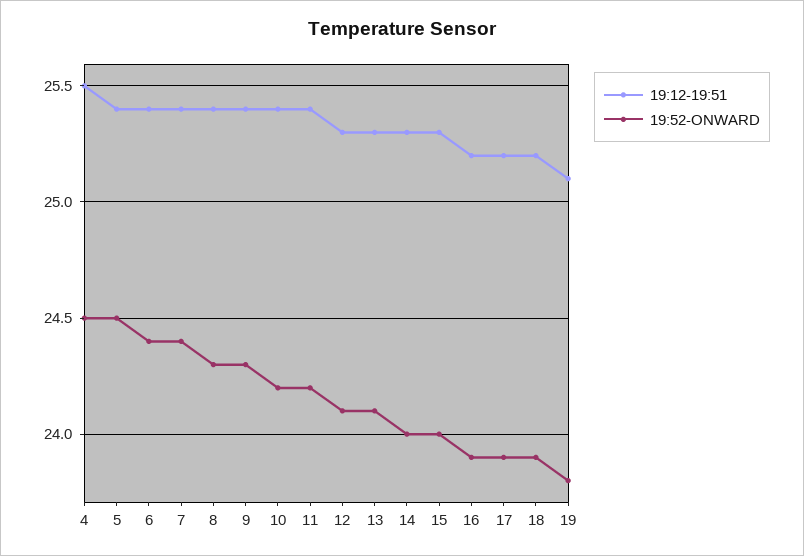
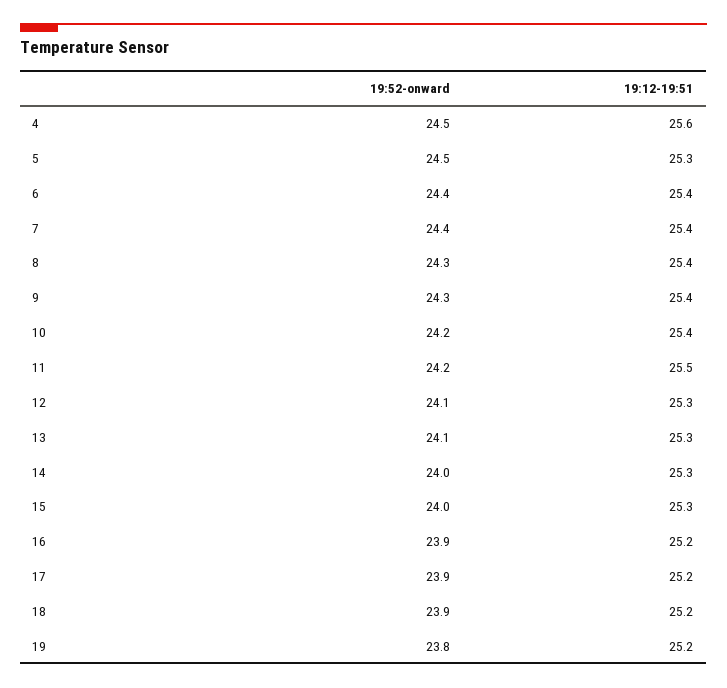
  {
    "19:12-19:51": {
-     "4": 25.5,
+     "4": 25.6,
-     "5": 25.4,
+     "5": 25.3,
      "6": 25.4,
      "7": 25.4,
      "8": 25.4,
      "9": 25.4,
      "10": 25.4,
-     "11": 25.4,
+     "11": 25.5,
      "12": 25.3,
      "13": 25.3,
      "14": 25.3,
      "15": 25.3,
      "16": 25.2,
      "17": 25.2,
      "18": 25.2,
-     "19": 25.1
+     "19": 25.2
    },
    "19:52-ONWARD": {
      "4": 24.5,
      "5": 24.5,
      "6": 24.4,
      "7": 24.4,
      "8": 24.3,
      "9": 24.3,
      "10": 24.2,
      "11": 24.2,
      "12": 24.1,
      "13": 24.1,
      "14": 24,
      "15": 24,
      "16": 23.9,
      "17": 23.9,
      "18": 23.9,
      "19": 23.8
    }
  }

